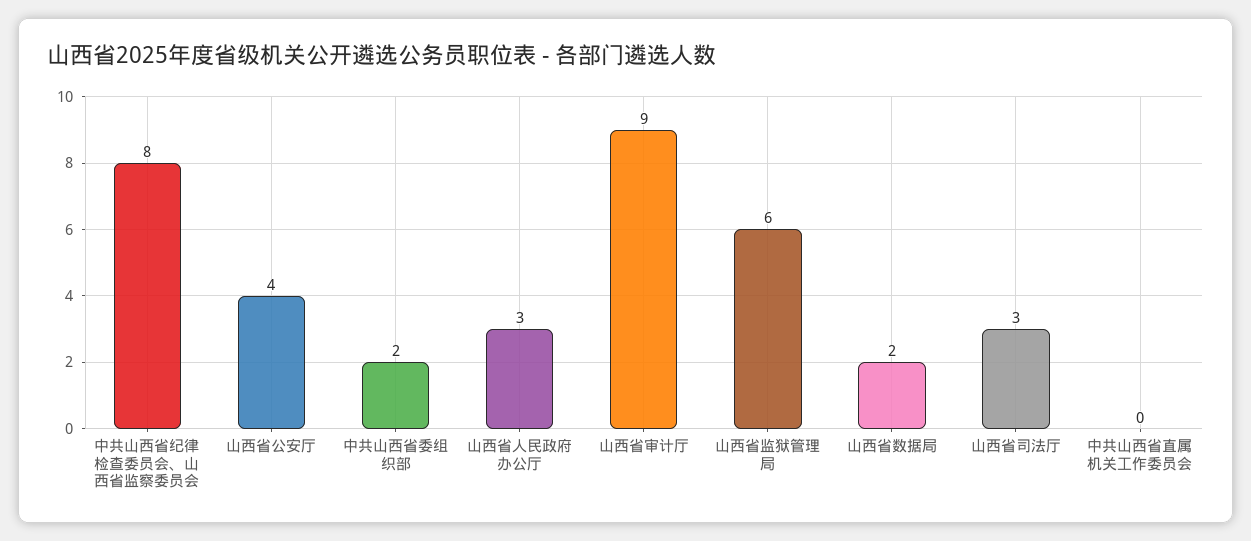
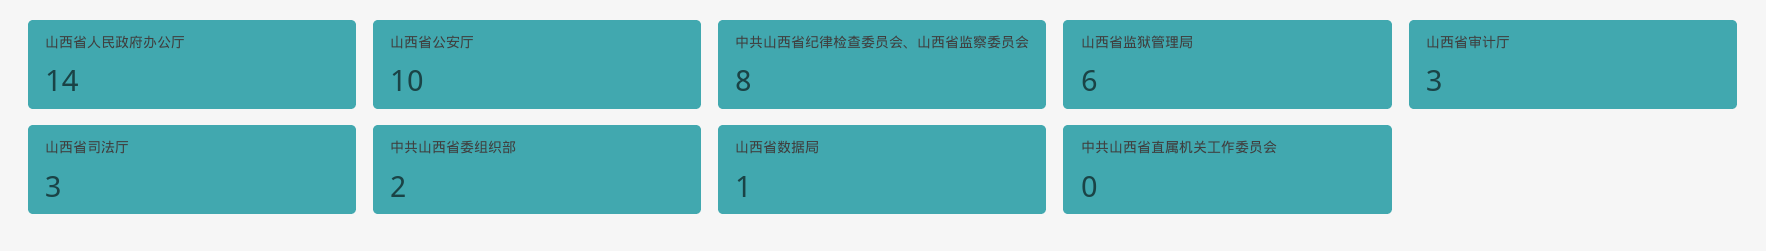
  {
    "中共山西省纪律检查委员会、山西省监察委员会": 8,
-   "山西省公安厅": 4,
+   "山西省公安厅": 10,
    "中共山西省委组织部": 2,
-   "山西省人民政府办公厅": 3,
+   "山西省人民政府办公厅": 14,
-   "山西省审计厅": 9,
+   "山西省审计厅": 3,
    "山西省监狱管理局": 6,
-   "山西省数据局": 2,
+   "山西省数据局": 1,
    "山西省司法厅": 3,
    "中共山西省直属机关工作委员会": 0
  }

